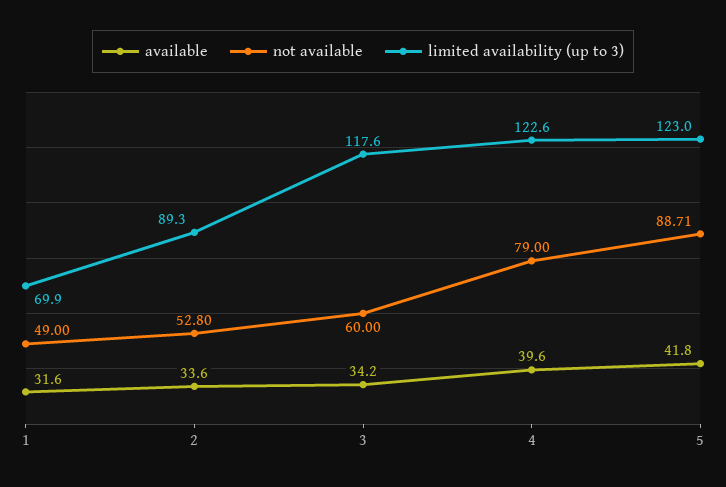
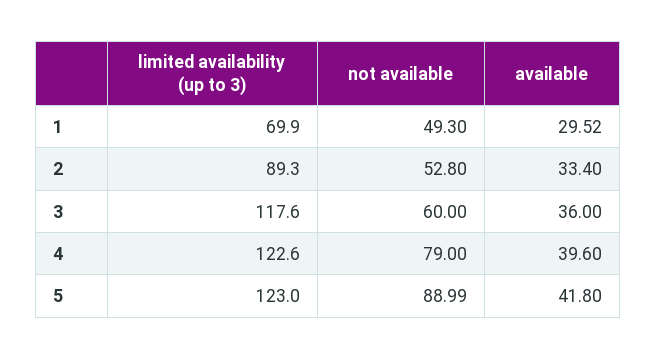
  {
    "available": {
-     "1": 31.6,
+     "1": 29.52,
-     "2": 33.6,
+     "2": 33.4,
-     "3": 34.2,
+     "3": 36,
      "4": 39.6,
      "5": 41.8
    },
    "not available": {
-     "1": 49,
+     "1": 49.3,
      "2": 52.8,
      "3": 60,
      "4": 79,
-     "5": 88.71
+     "5": 88.99
    },
    "limited availability (up to 3)": {
      "1": 69.9,
      "2": 89.3,
      "3": 117.6,
      "4": 122.6,
      "5": 123
    }
  }

